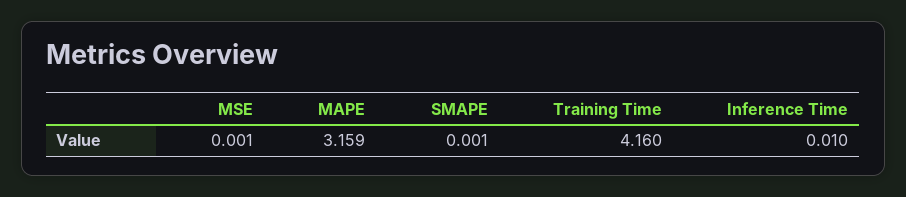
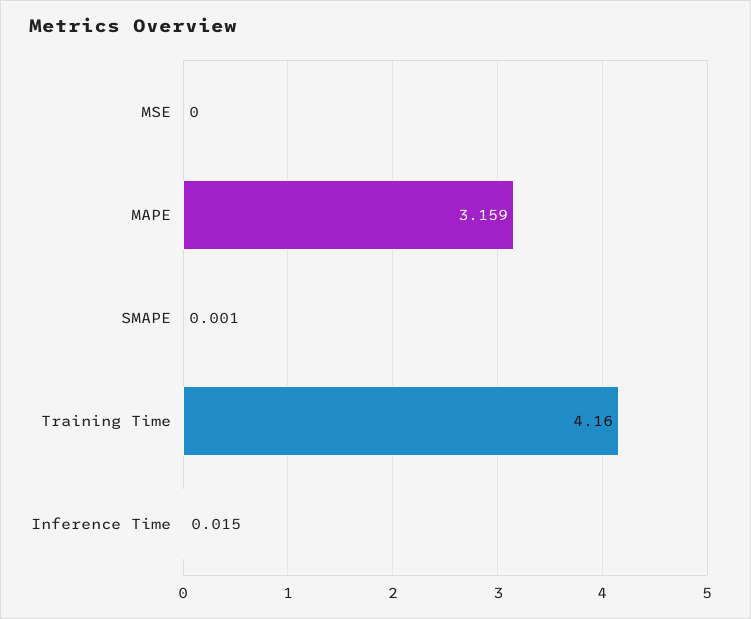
  {
-   "MSE": 0.001,
+   "MSE": 0,
    "MAPE": 3.159,
    "SMAPE": 0.001,
    "Training Time": 4.16,
-   "Inference Time": 0.01
+   "Inference Time": 0.015
  }

